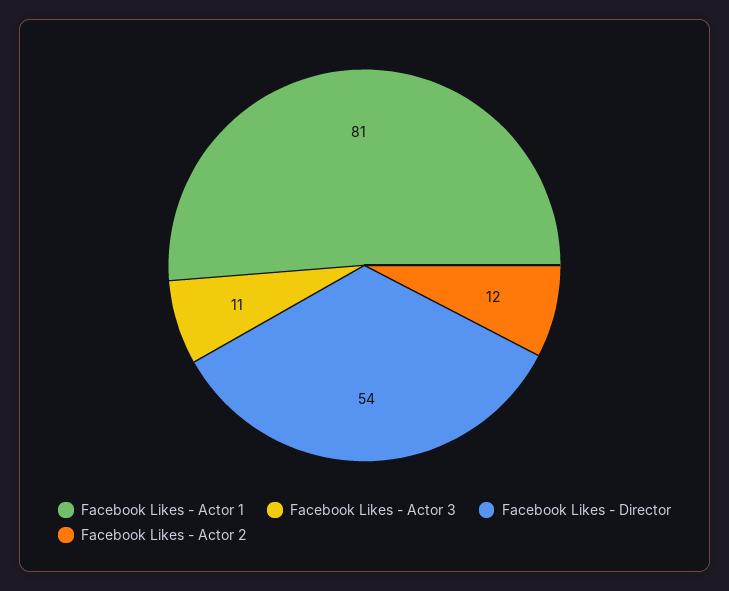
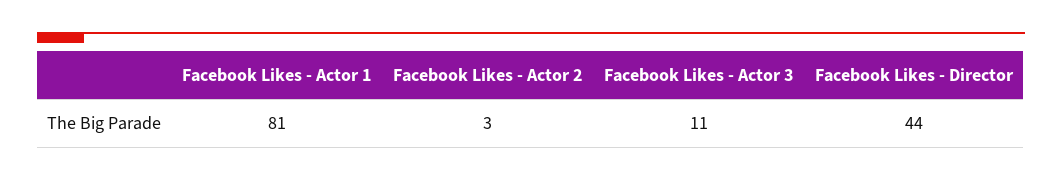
  {
    "Facebook Likes - Actor 1": 81,
    "Facebook Likes - Actor 3": 11,
-   "Facebook Likes - Director": 54,
+   "Facebook Likes - Director": 44,
-   "Facebook Likes - Actor 2": 12
+   "Facebook Likes - Actor 2": 3
  }

